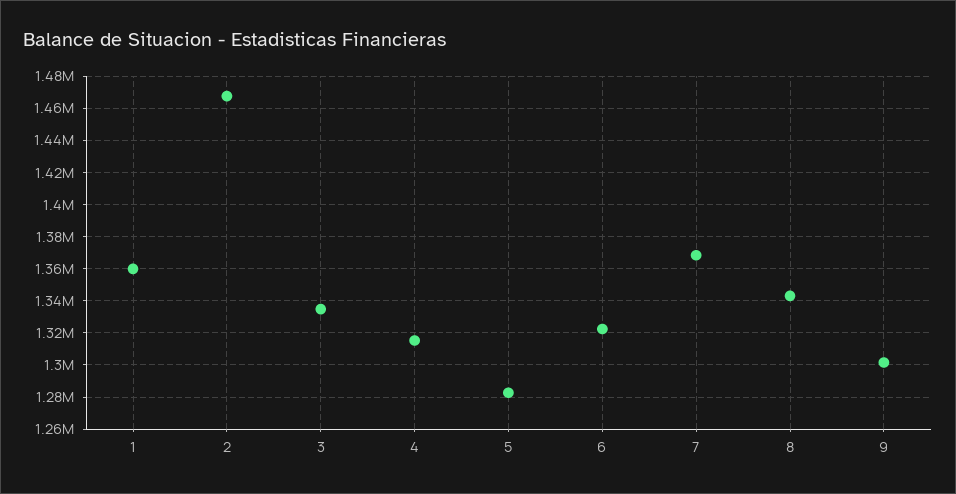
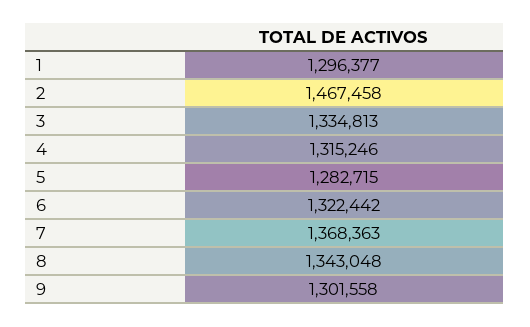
  {
-   "1": 1360000,
+   "1": 1296377,
    "2": 1467458,
    "3": 1334813,
    "4": 1315246,
    "5": 1282715,
    "6": 1322442,
    "7": 1368363,
    "8": 1343048,
    "9": 1301558
  }

